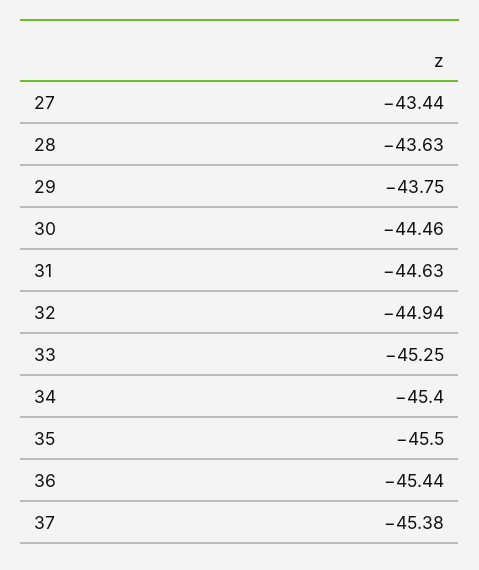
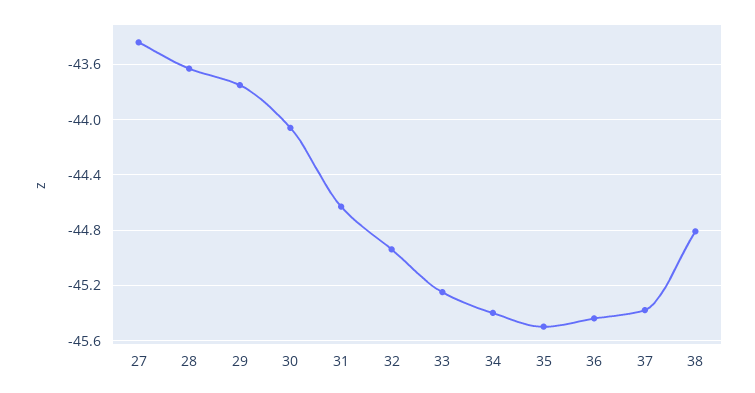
  {
    "27": -43.44,
    "28": -43.63,
    "29": -43.75,
-   "30": -44.46,
+   "30": -44.05,
    "31": -44.63,
    "32": -44.94,
    "33": -45.25,
    "34": -45.4,
    "35": -45.5,
    "36": -45.44,
-   "37": -45.38
+   "37": -45.38,
+   "38": -44.8
  }

